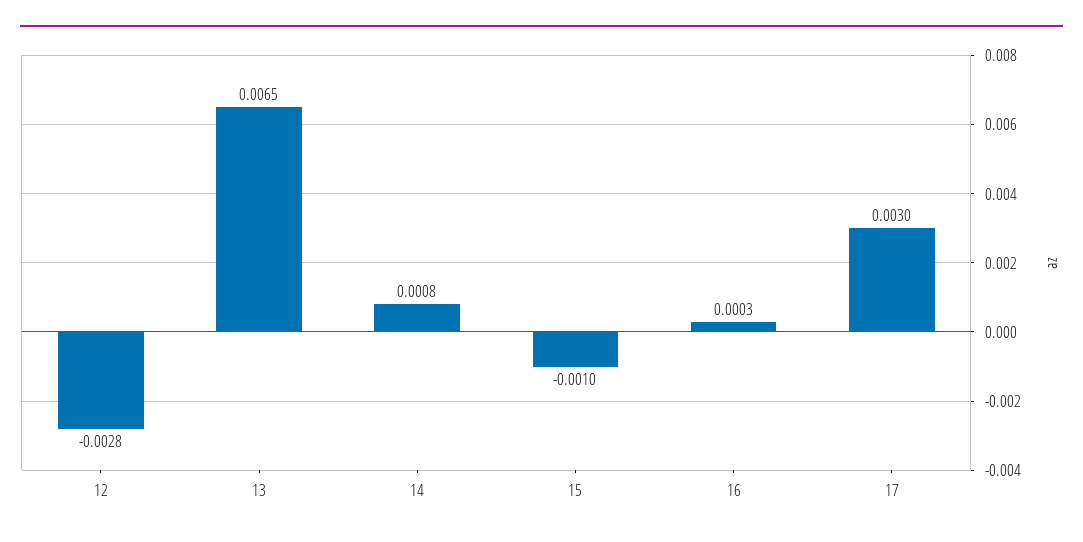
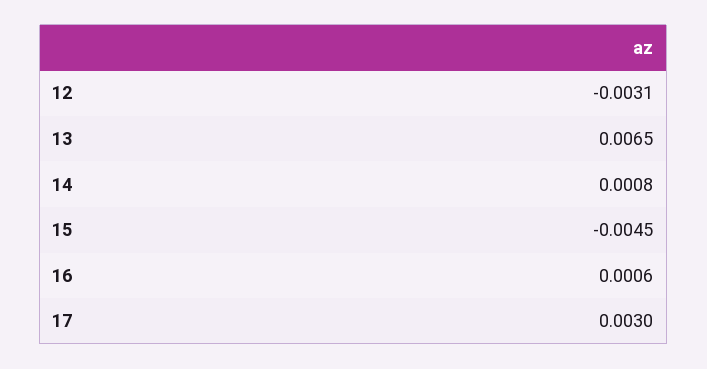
  {
-   "12": -0.0028,
+   "12": -0.0031,
    "13": 0.0065,
    "14": 0.0008,
-   "15": -0.001,
+   "15": -0.0045,
-   "16": 0.0003,
+   "16": 0.0006,
    "17": 0.003
  }

